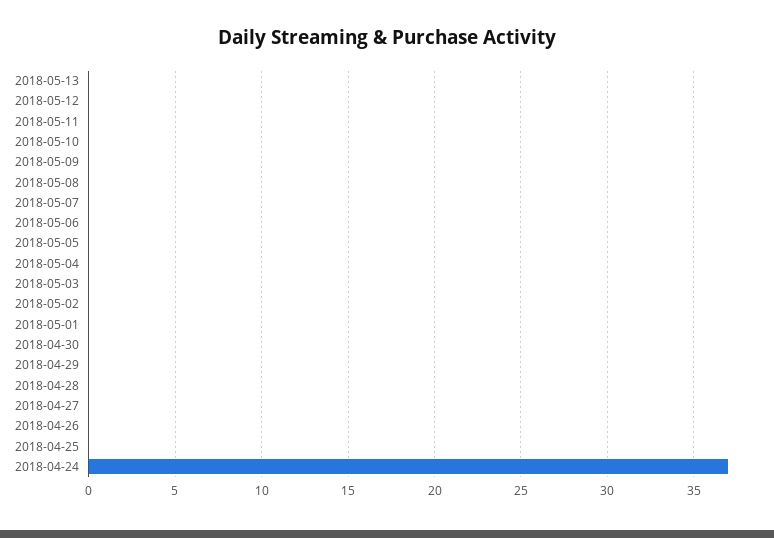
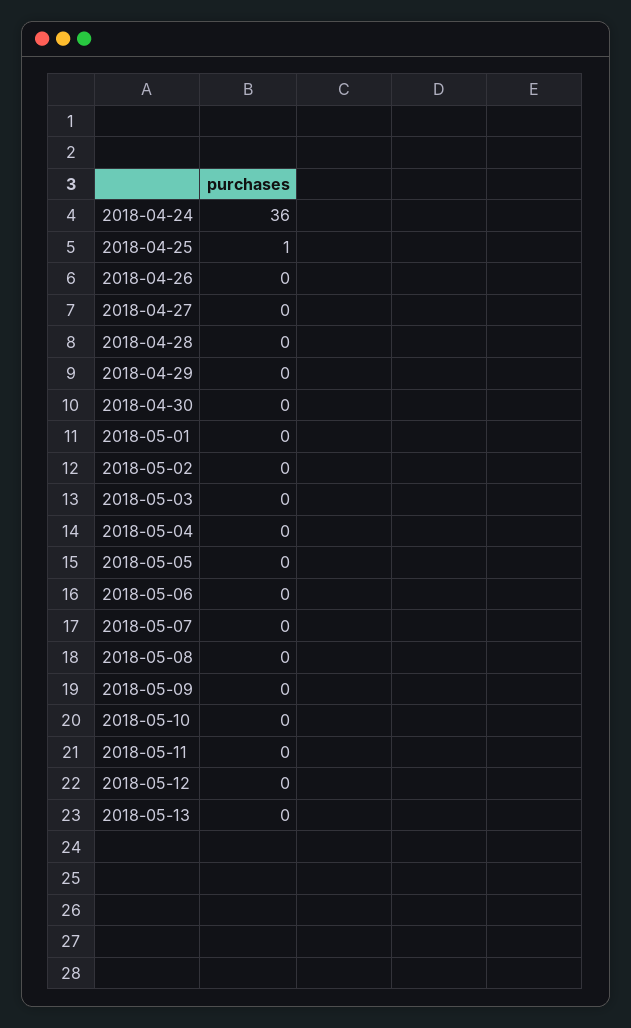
  {
    "2018-05-13": 0,
    "2018-05-12": 0,
    "2018-05-11": 0,
    "2018-05-10": 0,
    "2018-05-09": 0,
    "2018-05-08": 0,
    "2018-05-07": 0,
    "2018-05-06": 0,
    "2018-05-05": 0,
    "2018-05-04": 0,
    "2018-05-03": 0,
    "2018-05-02": 0,
    "2018-05-01": 0,
    "2018-04-30": 0,
    "2018-04-29": 0,
    "2018-04-28": 0,
    "2018-04-27": 0,
    "2018-04-26": 0,
-   "2018-04-25": 0,
+   "2018-04-25": 1,
-   "2018-04-24": 37
+   "2018-04-24": 36
  }

